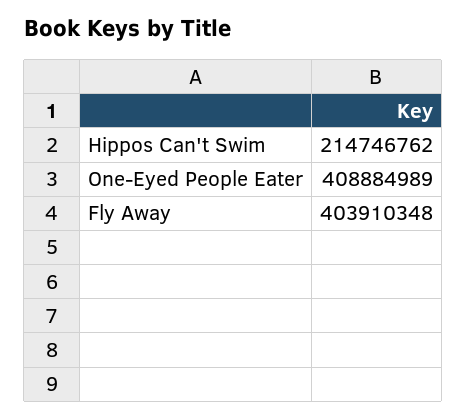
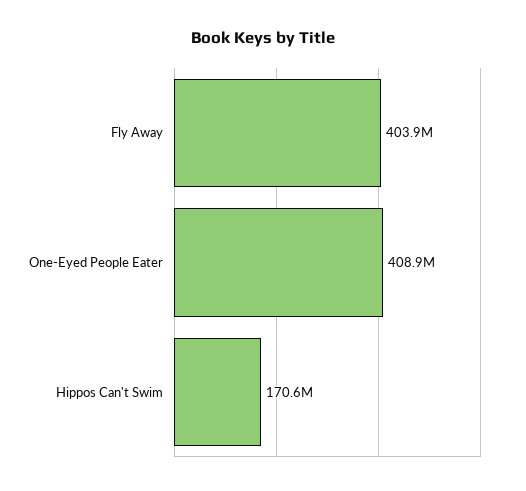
  {
-   "Hippos Can't Swim": 214746762,
+   "Hippos Can't Swim": 170600000,
    "One-Eyed People Eater": 408884989,
    "Fly Away": 403910348
  }

